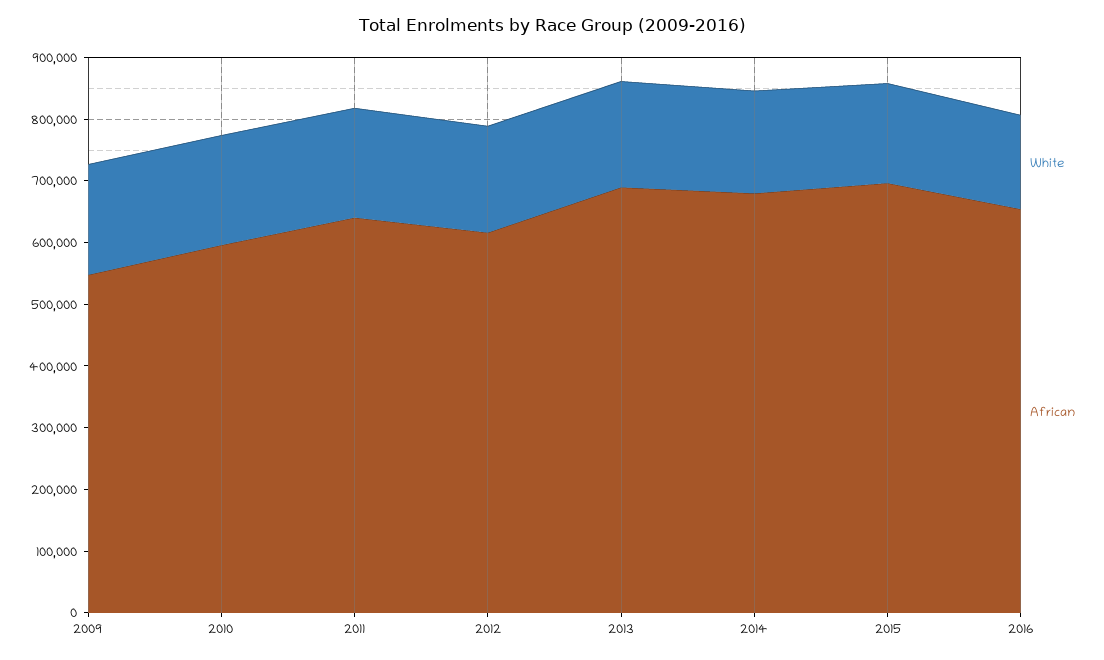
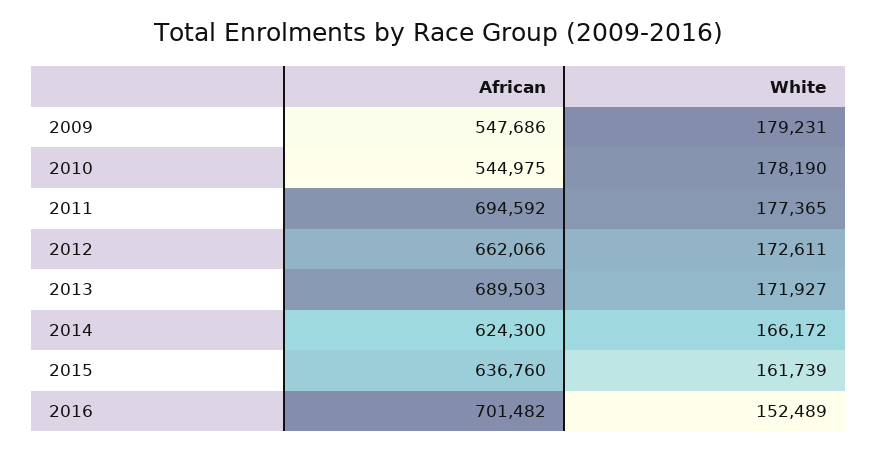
  {
    "White": {
      "2009": 179231,
      "2010": 178190,
      "2011": 177365,
      "2012": 172611,
      "2013": 171927,
      "2014": 166172,
      "2015": 161739,
      "2016": 152489
    },
    "African": {
      "2009": 547686,
-     "2010": 600000,
+     "2010": 544975,
-     "2011": 640000,
+     "2011": 694592,
-     "2012": 620000,
+     "2012": 662066,
      "2013": 689503,
-     "2014": 680000,
+     "2014": 624300,
-     "2015": 700000,
+     "2015": 636760,
-     "2016": 660000
+     "2016": 701482
    }
  }

